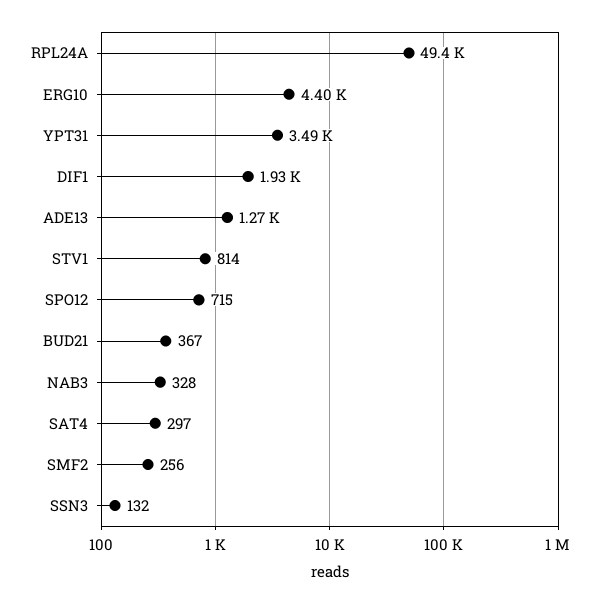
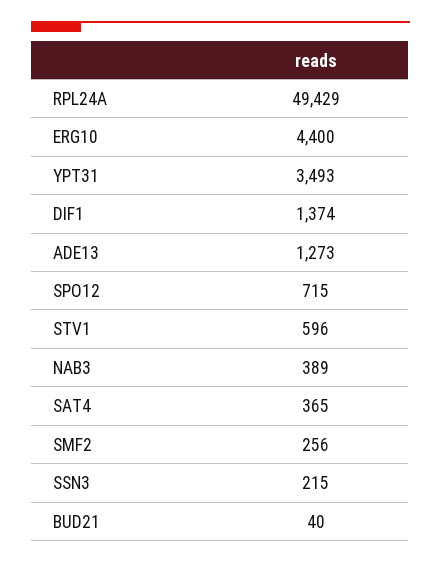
  {
    "RPL24A": 49429,
    "ERG10": 4400,
    "YPT31": 3493,
-   "DIF1": 1930,
+   "DIF1": 1374,
    "ADE13": 1273,
-   "STV1": 814,
+   "STV1": 596,
    "SPO12": 715,
-   "BUD21": 367,
+   "BUD21": 40,
-   "NAB3": 328,
+   "NAB3": 389,
-   "SAT4": 297,
+   "SAT4": 365,
    "SMF2": 256,
-   "SSN3": 132
+   "SSN3": 215
  }

